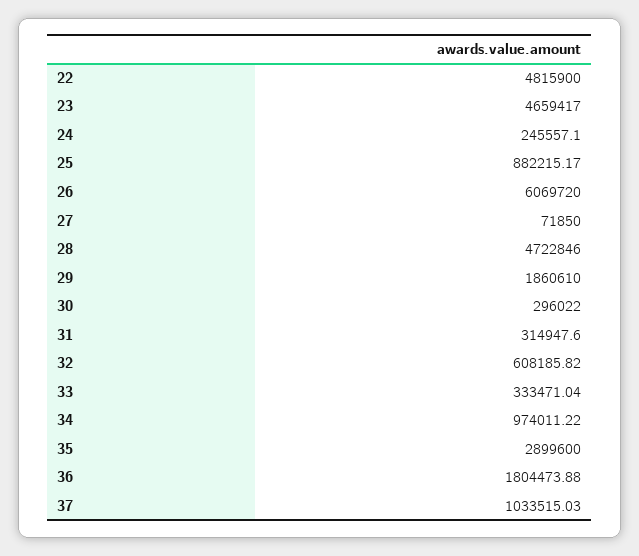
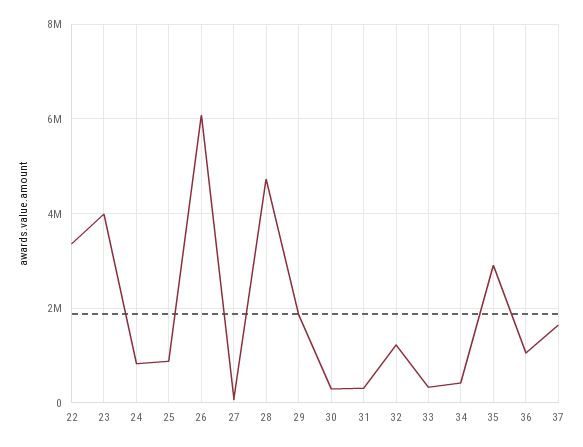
  {
-   "22": 4815900,
+   "22": 3400000,
-   "23": 4659417,
+   "23": 4000000,
-   "24": 245557.1,
+   "24": 800000,
    "25": 882215.17,
    "26": 6069720,
    "27": 71850,
    "28": 4722846,
    "29": 1860610,
    "30": 296022,
    "31": 314947.6,
-   "32": 608185.82,
+   "32": 1200000,
    "33": 333471.04,
-   "34": 974011.22,
+   "34": 400000,
    "35": 2899600,
-   "36": 1804473.88,
+   "36": 1000000,
-   "37": 1033515.03
+   "37": 1600000
  }

